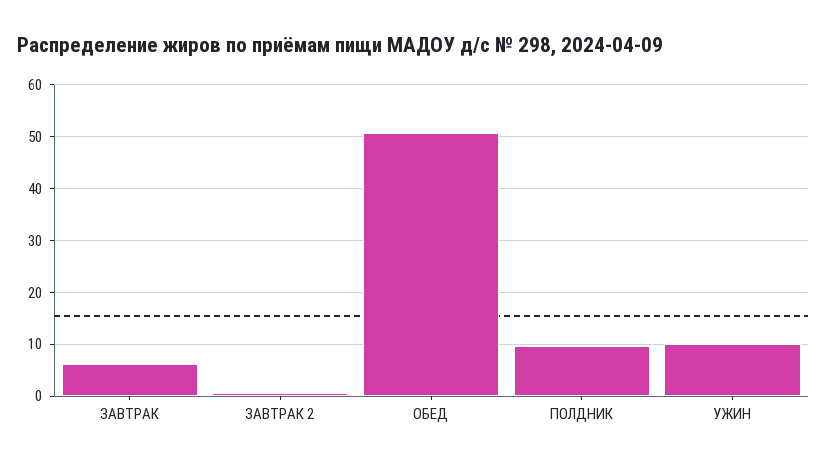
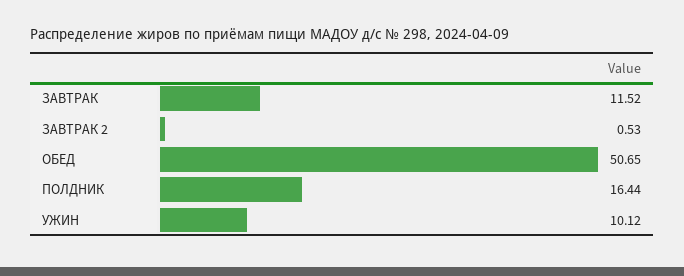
  {
-   "ЗАВТРАК": 6,
+   "ЗАВТРАК": 11.52,
    "ЗАВТРАК 2": 0.53,
    "ОБЕД": 50.65,
-   "ПОЛДНИК": 10,
+   "ПОЛДНИК": 16.44,
    "УЖИН": 10.12
  }

